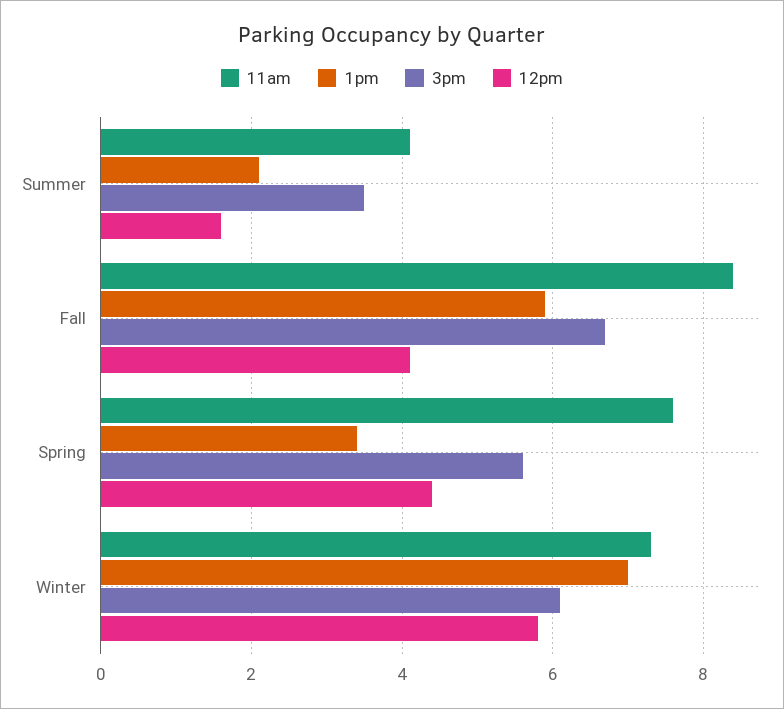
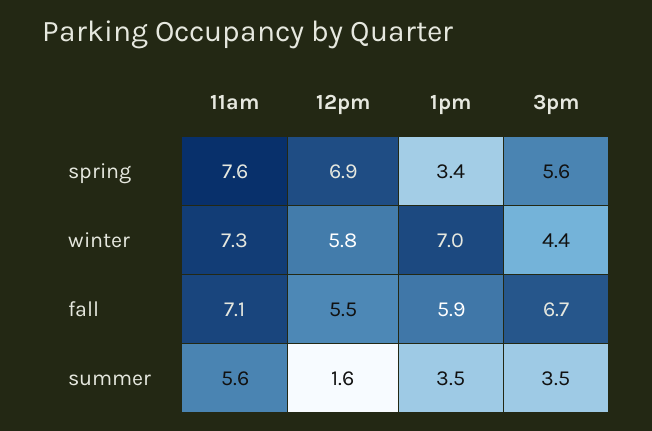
  {
    "11am": {
-     "Summer": 4,
+     "Summer": 5.6,
-     "Fall": 8.5,
+     "Fall": 7.1,
      "Spring": 7.6,
      "Winter": 7.3
    },
    "1pm": {
-     "Summer": 2,
+     "Summer": 3.5,
      "Fall": 5.9,
      "Spring": 3.4,
      "Winter": 7
    },
    "3pm": {
      "Summer": 3.5,
      "Fall": 6.7,
      "Spring": 5.6,
-     "Winter": 6
+     "Winter": 4.4
    },
    "12pm": {
      "Summer": 1.6,
-     "Fall": 4,
+     "Fall": 5.5,
-     "Spring": 4.5,
+     "Spring": 6.9,
      "Winter": 5.8
    }
  }

